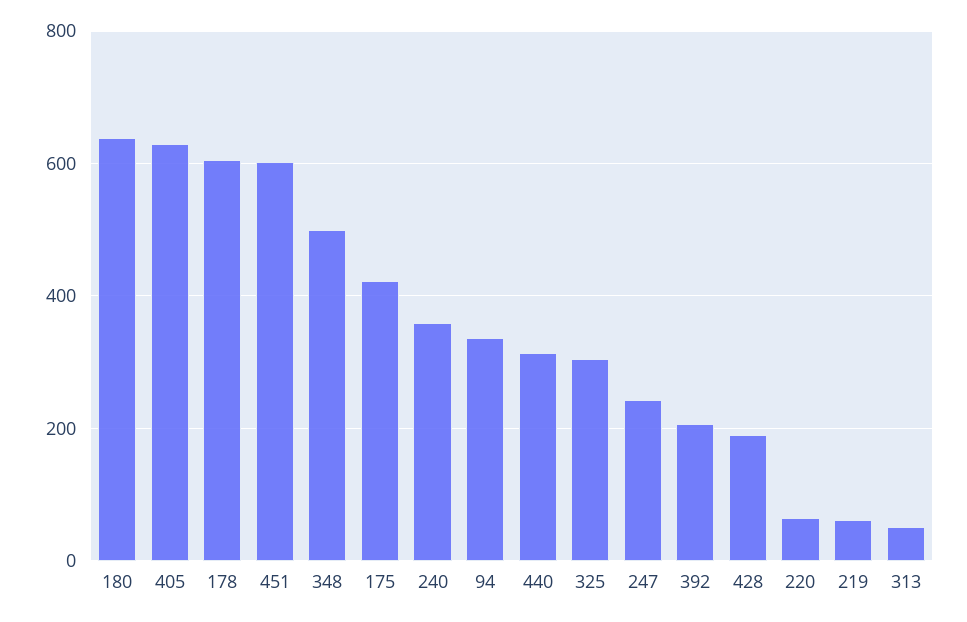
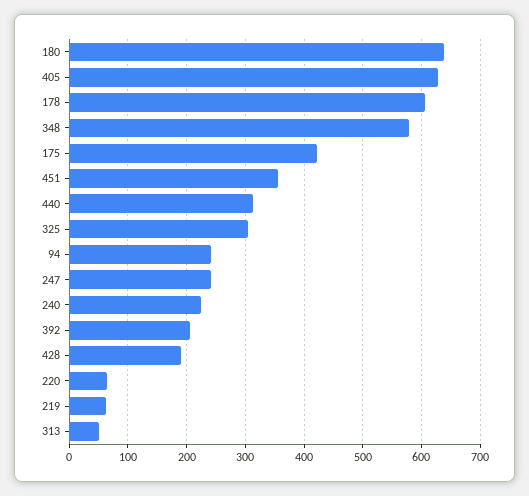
  {
    "180": 640,
    "405": 620,
    "178": 600,
-   "451": 600,
+   "451": 360,
-   "348": 500,
+   "348": 580,
    "175": 420,
-   "240": 360,
+   "240": 220,
-   "94": 340,
+   "94": 240,
    "440": 320,
    "325": 300,
    "247": 240,
    "392": 200,
    "428": 200,
    "220": 60,
    "219": 60,
    "313": 60
  }

